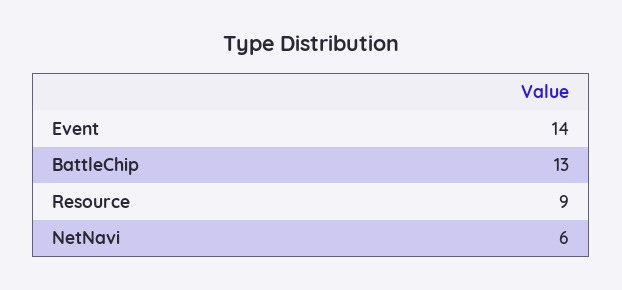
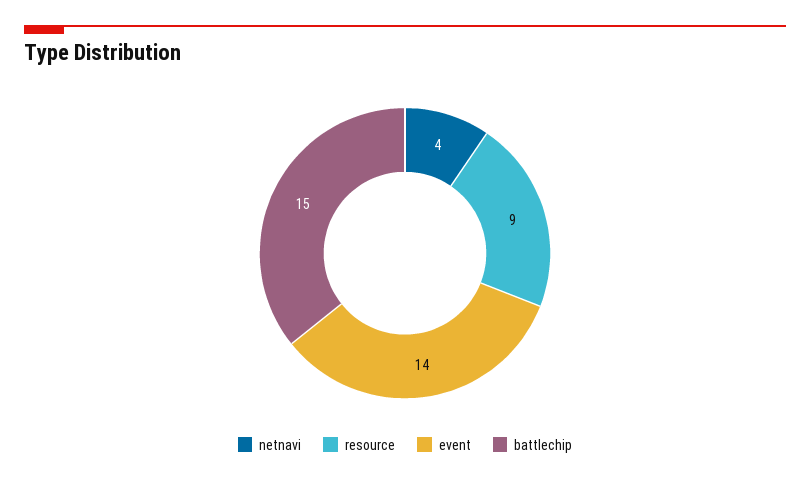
  {
    "Event": 14,
-   "BattleChip": 13,
+   "BattleChip": 15,
    "Resource": 9,
-   "NetNavi": 6
+   "NetNavi": 4
  }

